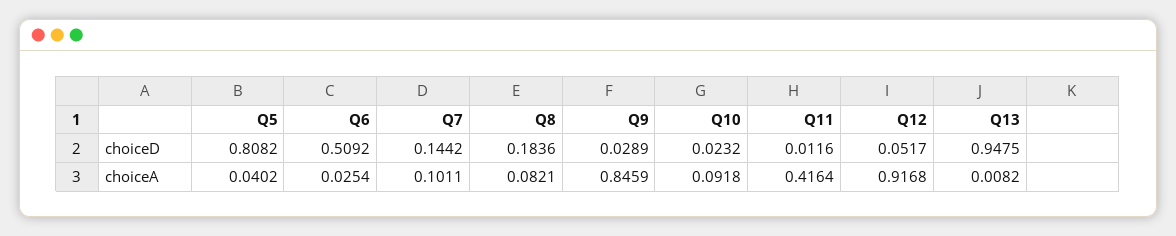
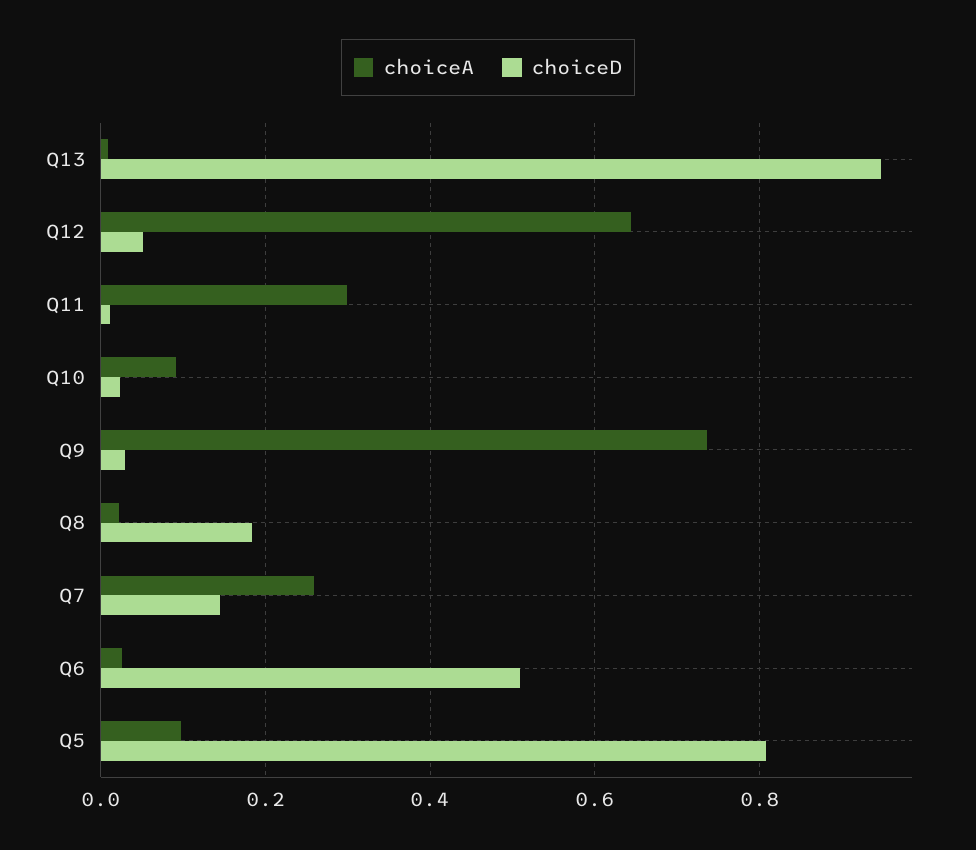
  {
    "choiceD": {
      "Q5": 0.8082,
      "Q6": 0.5092,
      "Q7": 0.1442,
      "Q8": 0.1836,
      "Q9": 0.0289,
      "Q10": 0.0232,
      "Q11": 0.0116,
      "Q12": 0.0517,
      "Q13": 0.9475
    },
    "choiceA": {
-     "Q5": 0.0402,
+     "Q5": 0.1,
      "Q6": 0.0254,
-     "Q7": 0.1011,
+     "Q7": 0.26,
-     "Q8": 0.0821,
+     "Q8": 0.02,
-     "Q9": 0.8459,
+     "Q9": 0.74,
      "Q10": 0.0918,
-     "Q11": 0.4164,
+     "Q11": 0.3,
-     "Q12": 0.9168,
+     "Q12": 0.64,
      "Q13": 0.0082
    }
  }

